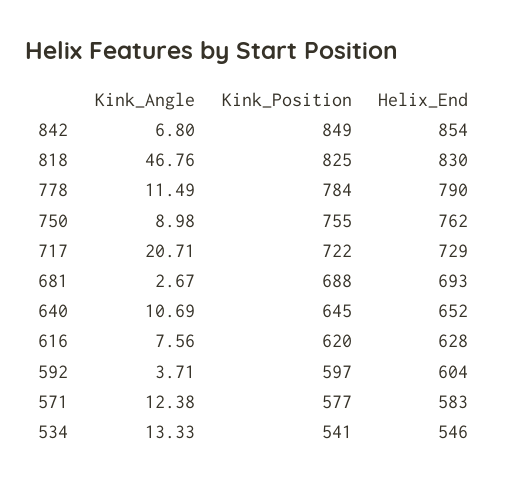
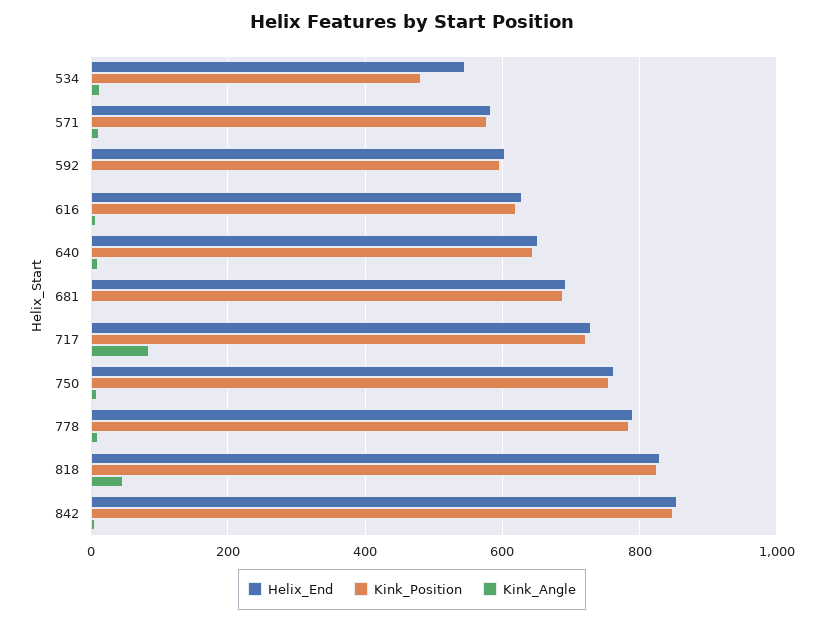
  {
    "Kink_Angle": {
      "842": 6.8,
      "818": 46.76,
      "778": 11.49,
      "750": 8.98,
-     "717": 20.71,
+     "717": 80,
      "681": 2.67,
      "640": 10.69,
      "616": 7.56,
      "592": 3.71,
      "571": 12.38,
      "534": 13.33
    },
    "Kink_Position": {
      "842": 849,
      "818": 825,
      "778": 784,
      "750": 755,
      "717": 722,
      "681": 688,
      "640": 645,
      "616": 620,
      "592": 597,
      "571": 577,
-     "534": 541
+     "534": 480
    },
    "Helix_End": {
      "842": 854,
      "818": 830,
      "778": 790,
      "750": 762,
      "717": 729,
      "681": 693,
      "640": 652,
      "616": 628,
      "592": 604,
      "571": 583,
      "534": 546
    }
  }

